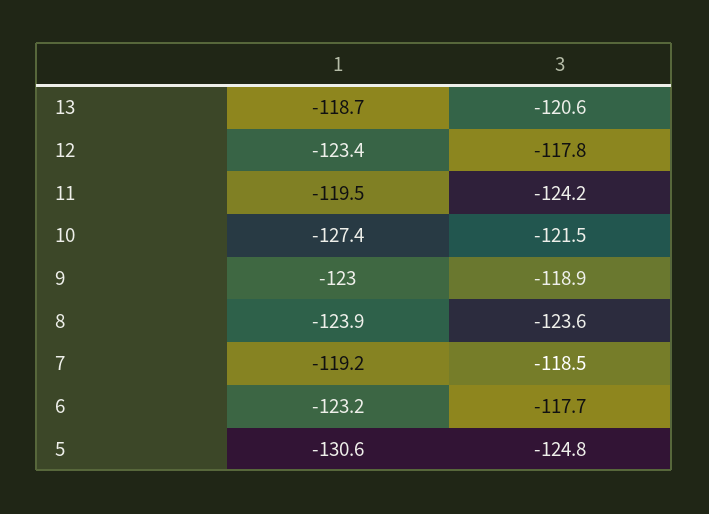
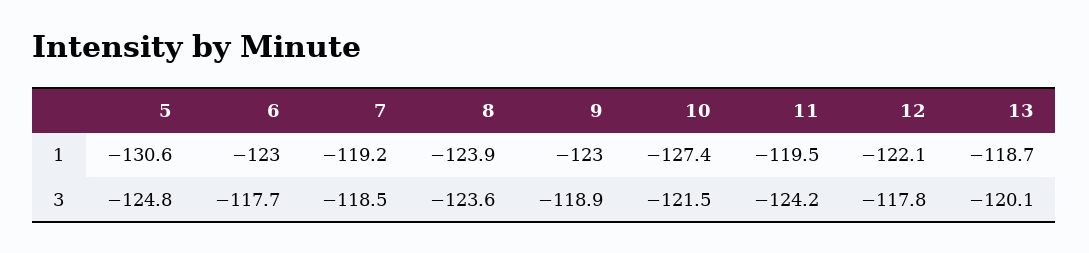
  {
    "1": {
      "13": -118.7,
-     "12": -123.4,
+     "12": -122.1,
      "11": -119.5,
      "10": -127.4,
      "9": -123,
      "8": -123.9,
      "7": -119.2,
-     "6": -123.2,
+     "6": -123,
      "5": -130.6
    },
    "3": {
-     "13": -120.6,
+     "13": -120.1,
      "12": -117.8,
      "11": -124.2,
      "10": -121.5,
      "9": -118.9,
      "8": -123.6,
      "7": -118.5,
      "6": -117.7,
      "5": -124.8
    }
  }

